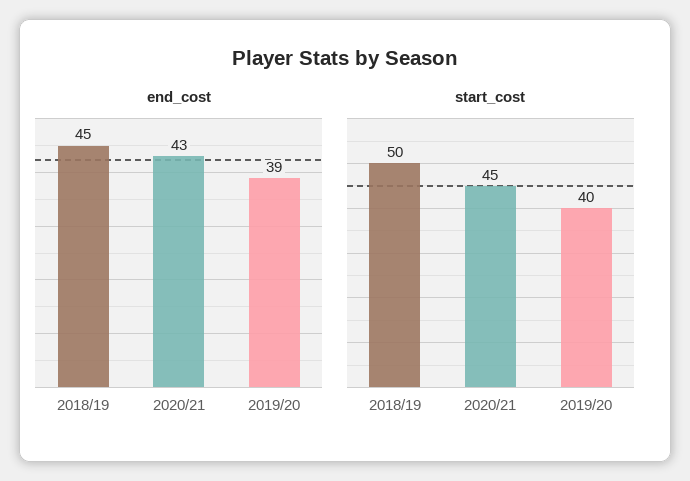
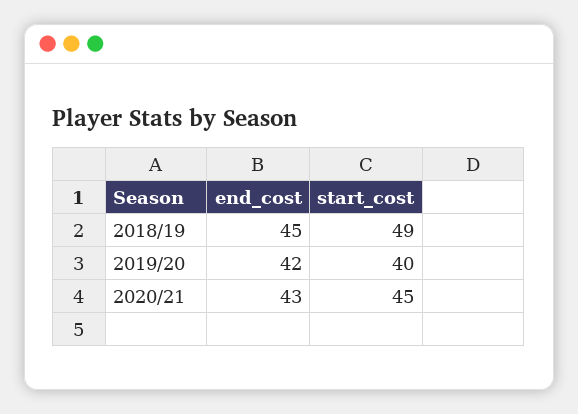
  {
    "end_cost": {
      "2018/19": 45,
      "2020/21": 43,
-     "2019/20": 39
+     "2019/20": 42
    },
    "start_cost": {
-     "2018/19": 50,
+     "2018/19": 49,
      "2020/21": 45,
      "2019/20": 40
    }
  }

